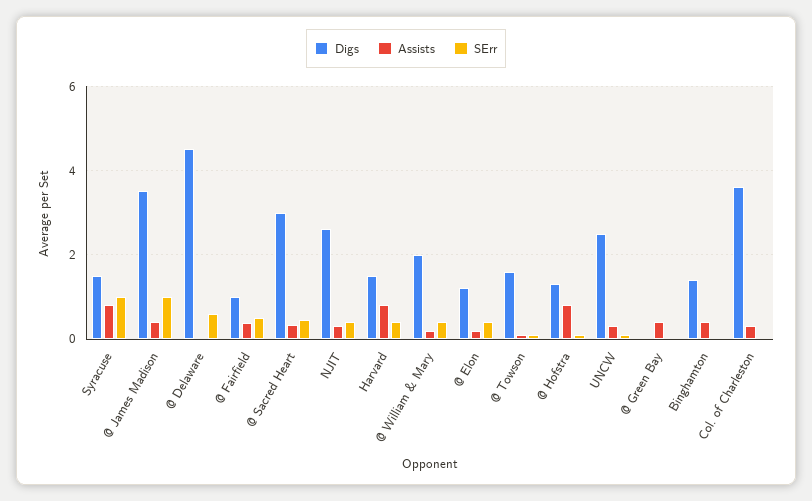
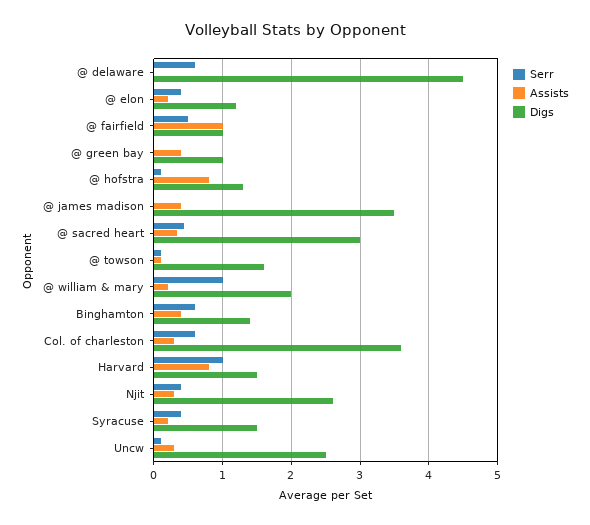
  {
    "Digs": {
      "Syracuse": 1.5,
      "@ James Madison": 3.5,
      "@ Delaware": 4.5,
      "@ Fairfield": 1,
      "@ Sacred Heart": 3,
      "NJIT": 2.6,
      "Harvard": 1.5,
      "@ William & Mary": 2,
      "@ Elon": 1.2,
      "@ Towson": 1.6,
      "@ Hofstra": 1.3,
      "UNCW": 2.5,
-     "@ Green Bay": 0,
+     "@ Green Bay": 1,
      "Binghamton": 1.4,
      "Col. of Charleston": 3.6
    },
    "Assists": {
-     "Syracuse": 0.8,
+     "Syracuse": 0.2,
      "@ James Madison": 0.4,
      "@ Delaware": 0,
-     "@ Fairfield": 0.4,
+     "@ Fairfield": 1,
      "@ Sacred Heart": 0.3,
      "NJIT": 0.3,
      "Harvard": 0.8,
      "@ William & Mary": 0.2,
      "@ Elon": 0.2,
      "@ Towson": 0.1,
      "@ Hofstra": 0.8,
      "UNCW": 0.3,
      "@ Green Bay": 0.4,
      "Binghamton": 0.4,
      "Col. of Charleston": 0.3
    },
    "SErr": {
-     "Syracuse": 1,
+     "Syracuse": 0.4,
-     "@ James Madison": 1,
+     "@ James Madison": 0,
      "@ Delaware": 0.6,
      "@ Fairfield": 0.5,
      "@ Sacred Heart": 0.4,
      "NJIT": 0.4,
-     "Harvard": 0.4,
+     "Harvard": 1,
-     "@ William & Mary": 0.4,
+     "@ William & Mary": 1,
      "@ Elon": 0.4,
      "@ Towson": 0.1,
      "@ Hofstra": 0.1,
      "UNCW": 0.1,
      "@ Green Bay": 0,
-     "Binghamton": 0,
+     "Binghamton": 0.6,
-     "Col. of Charleston": 0
+     "Col. of Charleston": 0.6
    }
  }

